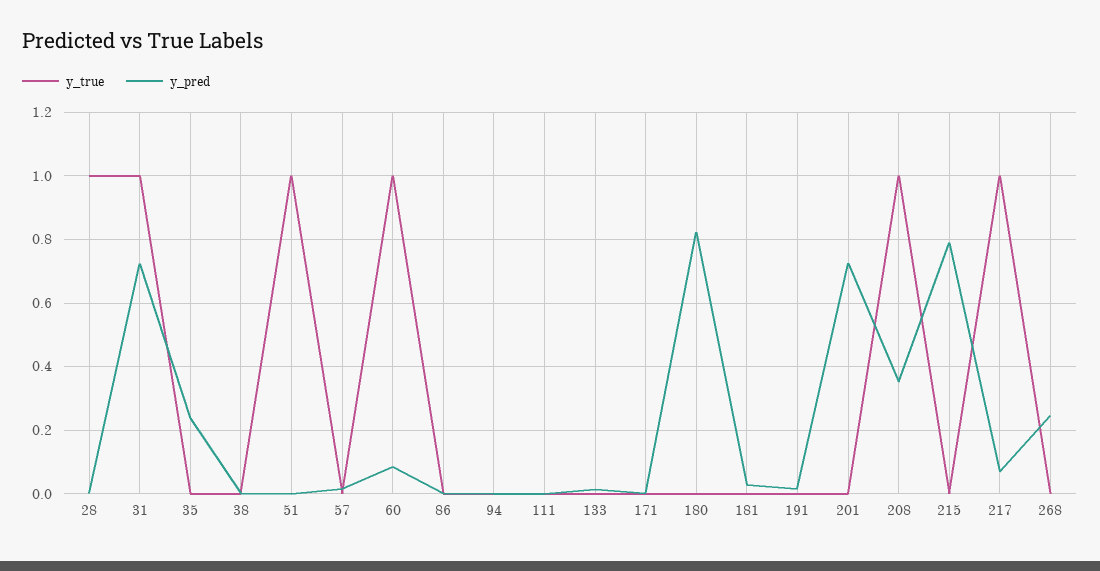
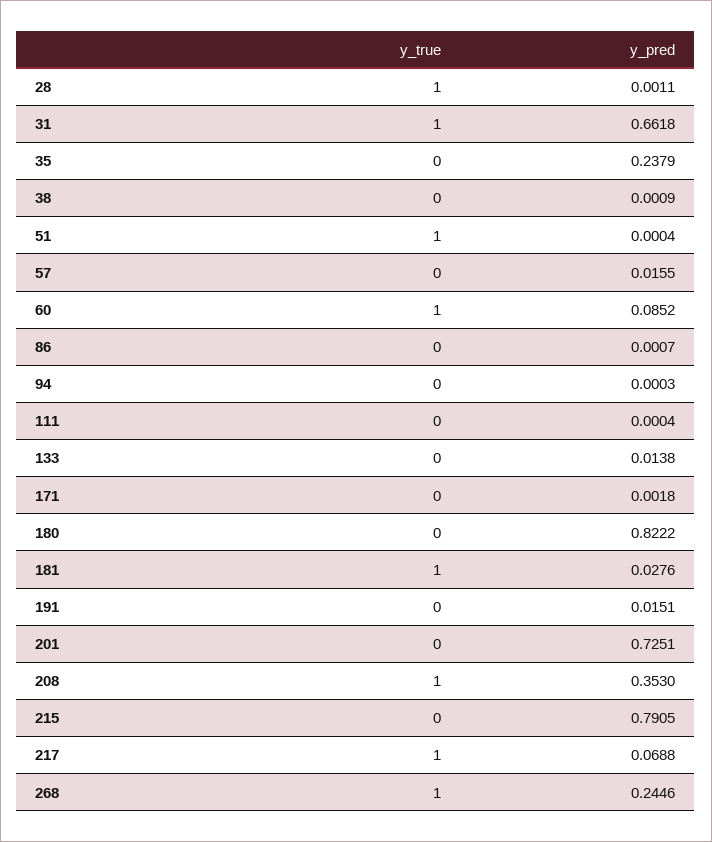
  {
    "y_true": {
      "28": 1,
      "31": 1,
      "35": 0,
      "38": 0,
      "51": 1,
      "57": 0,
      "60": 1,
      "86": 0,
      "94": 0,
      "111": 0,
      "133": 0,
      "171": 0,
      "180": 0,
-     "181": 0,
+     "181": 1,
      "191": 0,
      "201": 0,
      "208": 1,
      "215": 0,
      "217": 1,
-     "268": 0
+     "268": 1
    },
    "y_pred": {
      "28": 0.0011,
-     "31": 0.72,
+     "31": 0.6618,
      "35": 0.2379,
      "38": 0.0009,
      "51": 0.0004,
      "57": 0.0155,
      "60": 0.0852,
      "86": 0.0007,
      "94": 0.0003,
      "111": 0.0004,
      "133": 0.0138,
      "171": 0.0018,
      "180": 0.8222,
      "181": 0.0276,
      "191": 0.0151,
      "201": 0.7251,
      "208": 0.353,
      "215": 0.7905,
      "217": 0.0688,
      "268": 0.2446
    }
  }

